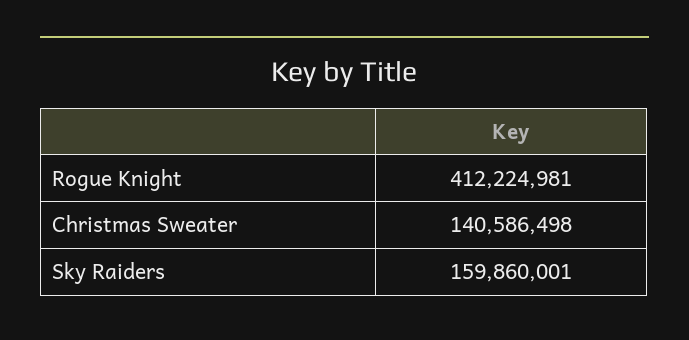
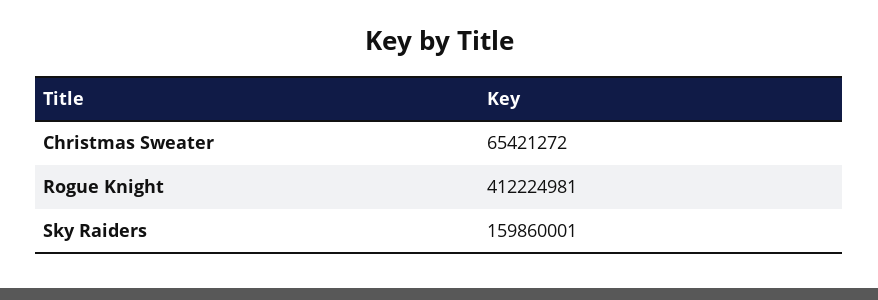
  {
    "Rogue Knight": 412224981,
-   "Christmas Sweater": 140586498,
+   "Christmas Sweater": 65421272,
    "Sky Raiders": 159860001
  }

